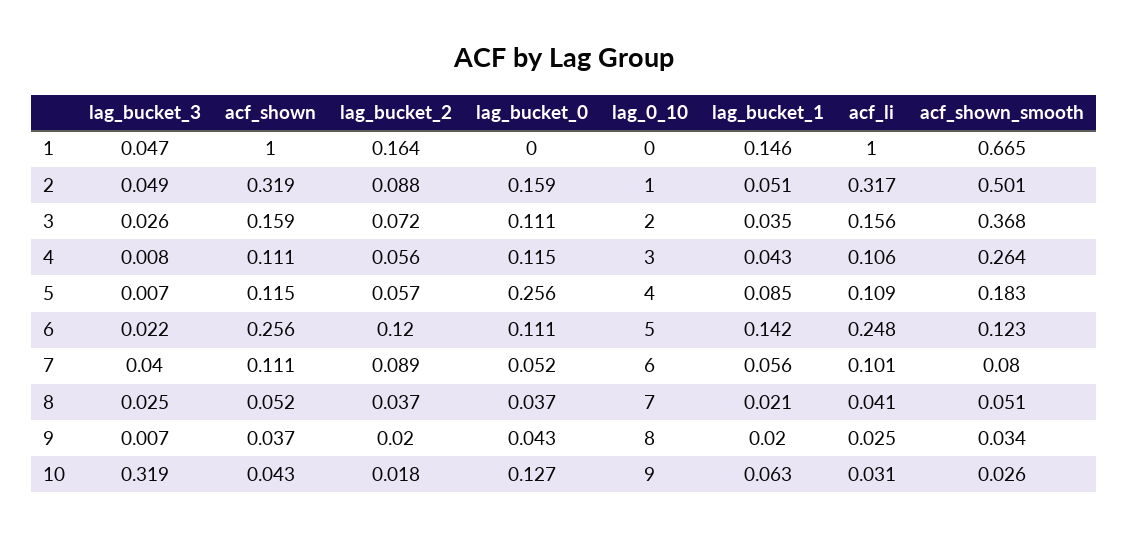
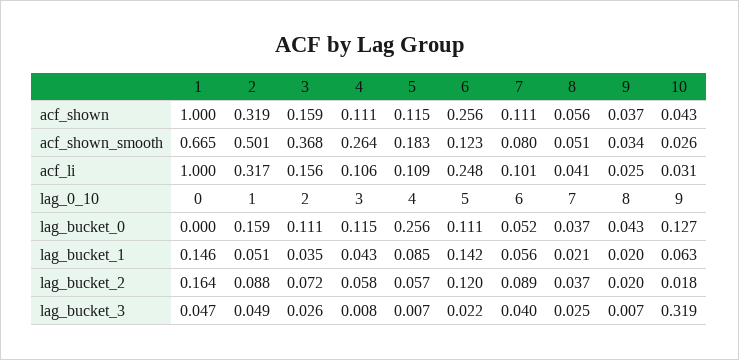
  {
    "lag_bucket_3": {
      "1": 0.047,
      "2": 0.049,
      "3": 0.026,
      "4": 0.008,
      "5": 0.007,
      "6": 0.022,
      "7": 0.04,
      "8": 0.025,
      "9": 0.007,
      "10": 0.319
    },
    "acf_shown": {
      "1": 1,
      "2": 0.319,
      "3": 0.159,
      "4": 0.111,
      "5": 0.115,
      "6": 0.256,
      "7": 0.111,
-     "8": 0.052,
+     "8": 0.056,
      "9": 0.037,
      "10": 0.043
    },
    "lag_bucket_2": {
      "1": 0.164,
      "2": 0.088,
      "3": 0.072,
-     "4": 0.056,
+     "4": 0.058,
      "5": 0.057,
      "6": 0.12,
      "7": 0.089,
      "8": 0.037,
      "9": 0.02,
      "10": 0.018
    },
    "lag_bucket_0": {
      "1": 0,
      "2": 0.159,
      "3": 0.111,
      "4": 0.115,
      "5": 0.256,
      "6": 0.111,
      "7": 0.052,
      "8": 0.037,
      "9": 0.043,
      "10": 0.127
    },
    "lag_0_10": {
      "1": 0,
      "2": 1,
      "3": 2,
      "4": 3,
      "5": 4,
      "6": 5,
      "7": 6,
      "8": 7,
      "9": 8,
      "10": 9
    },
    "lag_bucket_1": {
      "1": 0.146,
      "2": 0.051,
      "3": 0.035,
      "4": 0.043,
      "5": 0.085,
      "6": 0.142,
      "7": 0.056,
      "8": 0.021,
      "9": 0.02,
      "10": 0.063
    },
    "acf_li": {
      "1": 1,
      "2": 0.317,
      "3": 0.156,
      "4": 0.106,
      "5": 0.109,
      "6": 0.248,
      "7": 0.101,
      "8": 0.041,
      "9": 0.025,
      "10": 0.031
    },
    "acf_shown_smooth": {
      "1": 0.665,
      "2": 0.501,
      "3": 0.368,
      "4": 0.264,
      "5": 0.183,
      "6": 0.123,
      "7": 0.08,
      "8": 0.051,
      "9": 0.034,
      "10": 0.026
    }
  }

